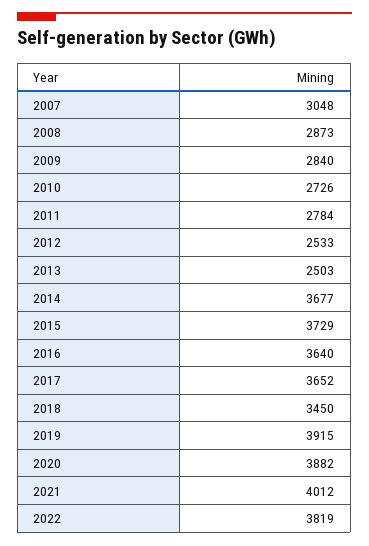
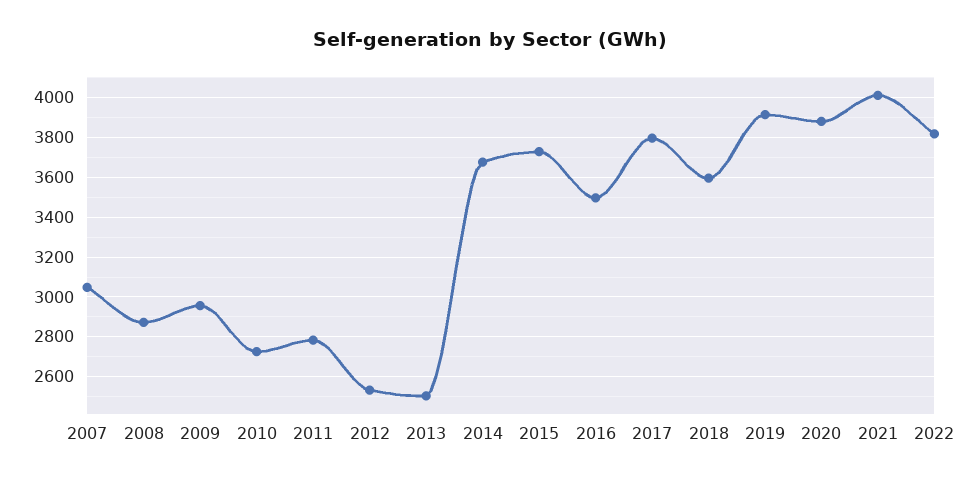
  {
    "2007": 3048,
    "2008": 2873,
-   "2009": 2840,
+   "2009": 2950,
    "2010": 2726,
    "2011": 2784,
    "2012": 2533,
    "2013": 2503,
    "2014": 3677,
    "2015": 3729,
-   "2016": 3640,
+   "2016": 3500,
-   "2017": 3652,
+   "2017": 3800,
-   "2018": 3450,
+   "2018": 3600,
    "2019": 3915,
    "2020": 3882,
    "2021": 4012,
    "2022": 3819
  }

